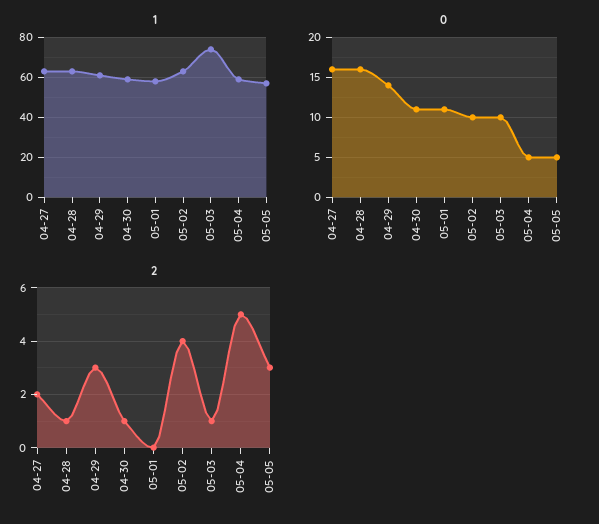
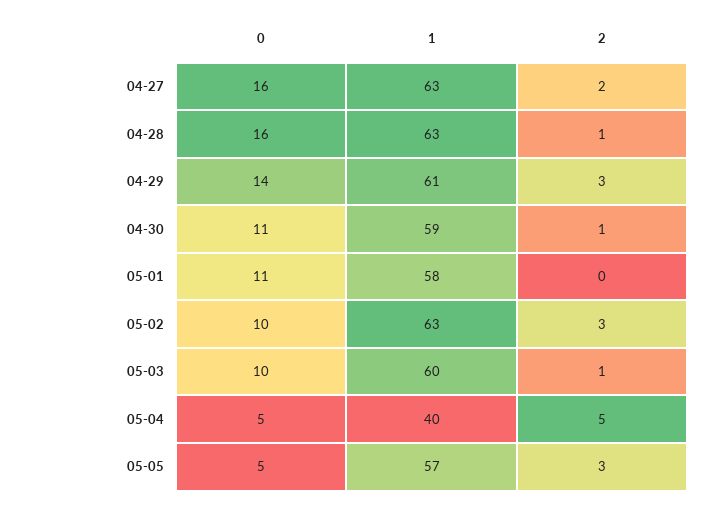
  {
    "1": {
      "04-27": 63,
      "04-28": 63,
      "04-29": 61,
      "04-30": 59,
      "05-01": 58,
      "05-02": 63,
-     "05-03": 75,
+     "05-03": 60,
-     "05-04": 60,
+     "05-04": 40,
      "05-05": 57
    },
    "0": {
      "04-27": 16,
      "04-28": 16,
      "04-29": 14,
      "04-30": 11,
      "05-01": 11,
      "05-02": 10,
      "05-03": 10,
      "05-04": 5,
      "05-05": 5
    },
    "2": {
      "04-27": 2,
      "04-28": 1,
      "04-29": 3,
      "04-30": 1,
      "05-01": 0,
-     "05-02": 4,
+     "05-02": 3,
      "05-03": 1,
      "05-04": 5,
      "05-05": 3
    }
  }

